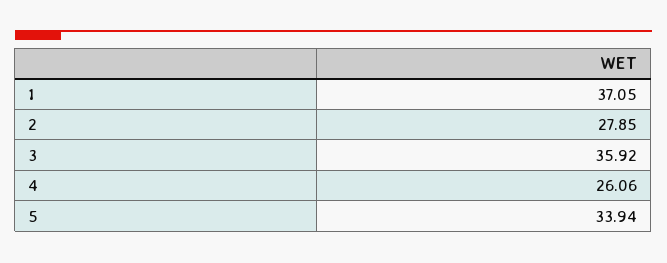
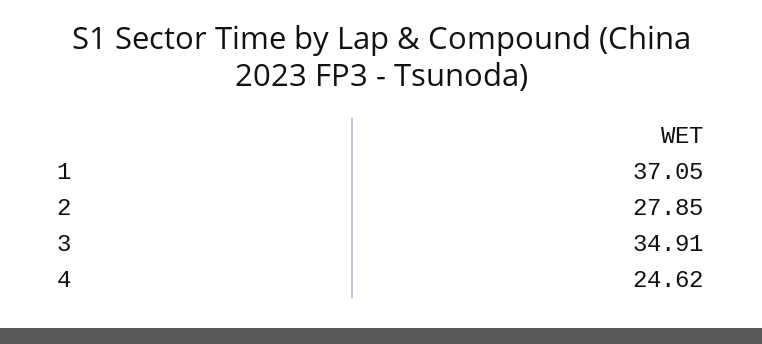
  {
    "1": 37.05,
    "2": 27.85,
-   "3": 35.92,
+   "3": 34.91,
-   "4": 26.06,
+   "4": 24.62
-   "5": 33.94
  }

